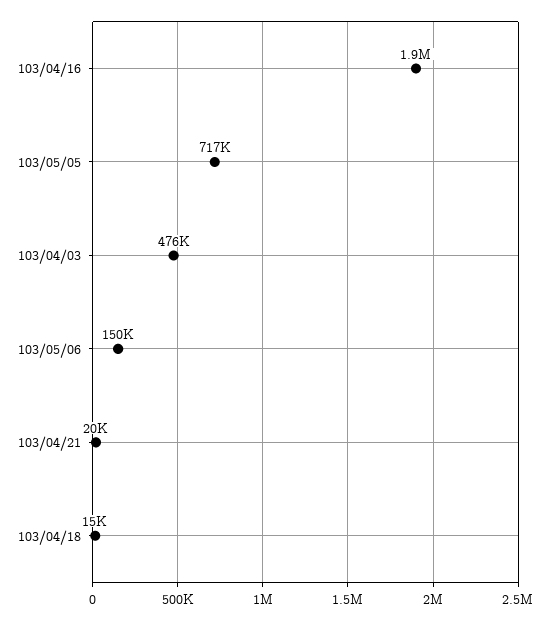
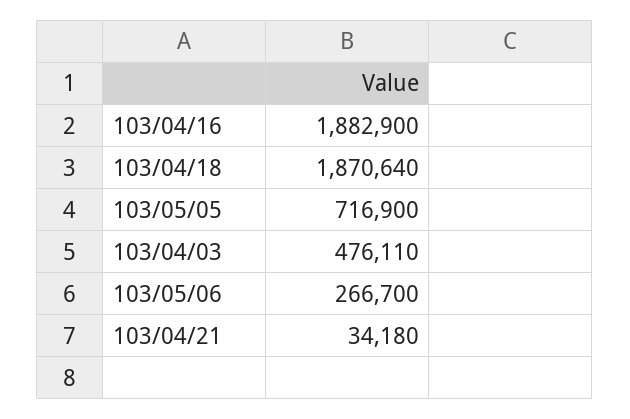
  {
    "103/04/16": 1882900,
    "103/05/05": 716900,
    "103/04/03": 476110,
-   "103/05/06": 150000,
+   "103/05/06": 266700,
-   "103/04/21": 20000,
+   "103/04/21": 34180,
-   "103/04/18": 15000
+   "103/04/18": 1870640
  }

